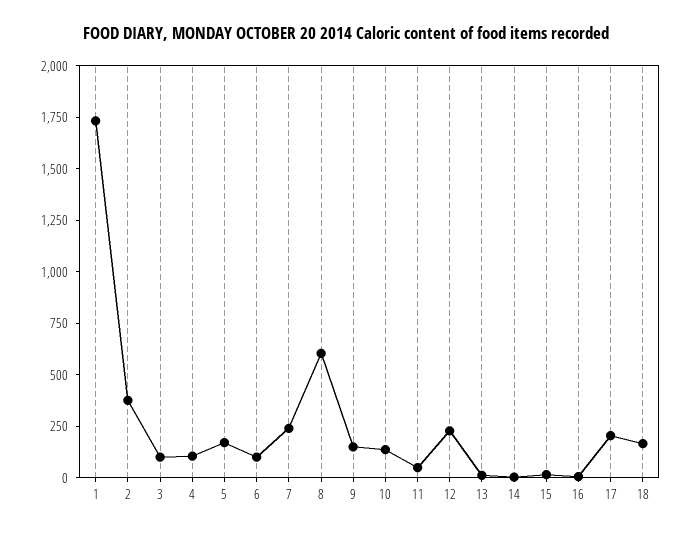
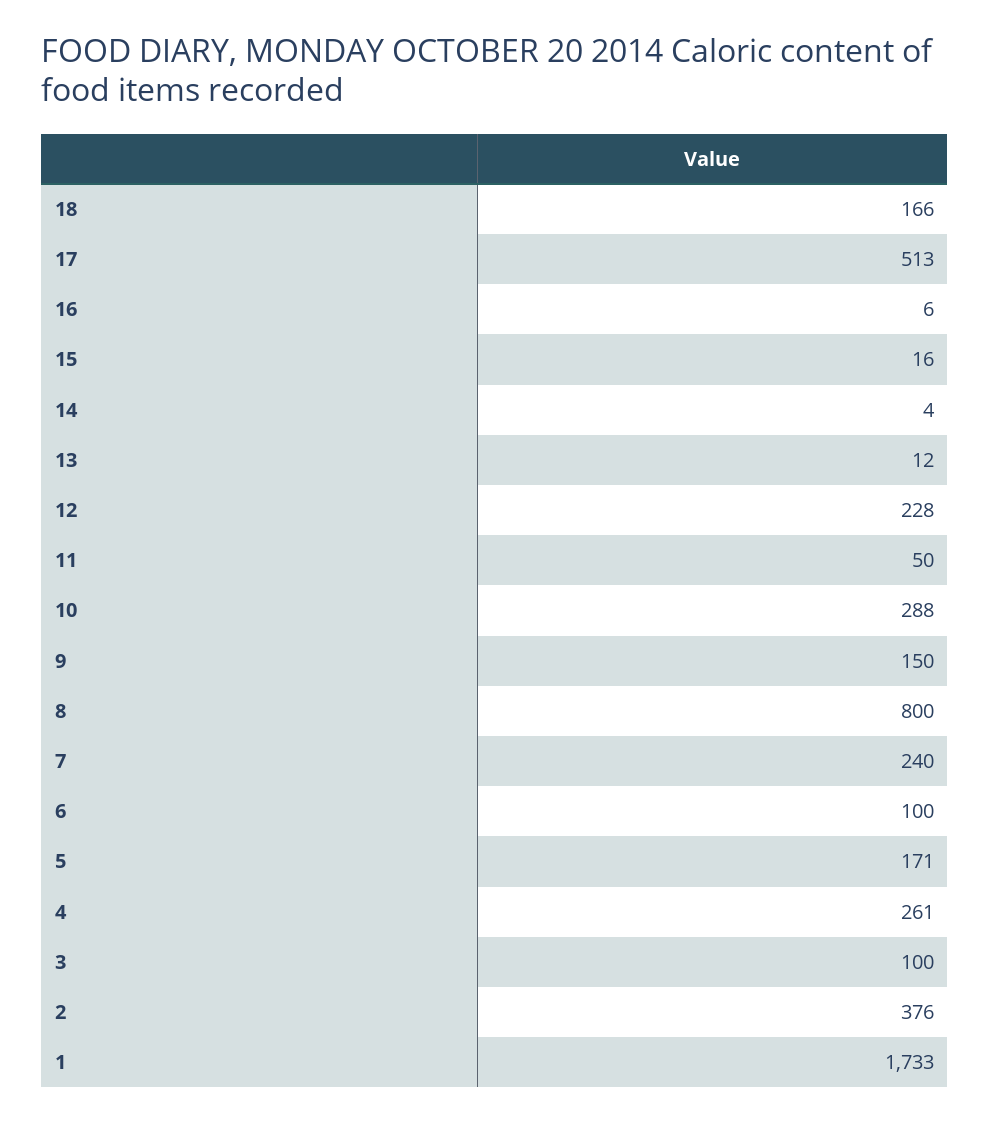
  {
    "1": 1733,
    "2": 376,
    "3": 100,
-   "4": 100,
+   "4": 261,
    "5": 171,
    "6": 100,
    "7": 240,
-   "8": 600,
+   "8": 800,
    "9": 150,
-   "10": 150,
+   "10": 288,
    "11": 50,
    "12": 228,
    "13": 12,
    "14": 4,
    "15": 16,
    "16": 6,
-   "17": 200,
+   "17": 513,
    "18": 166
  }

